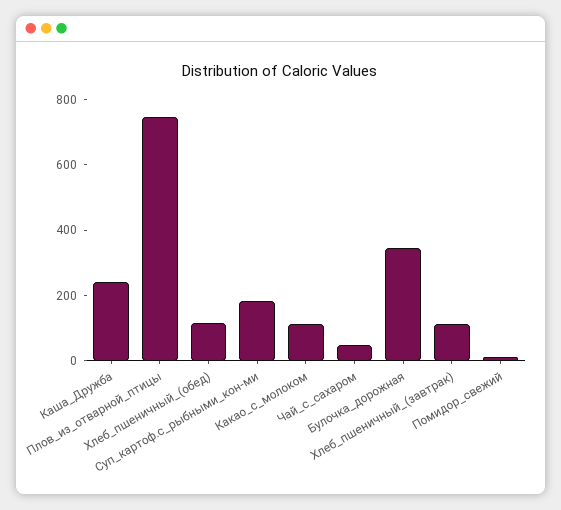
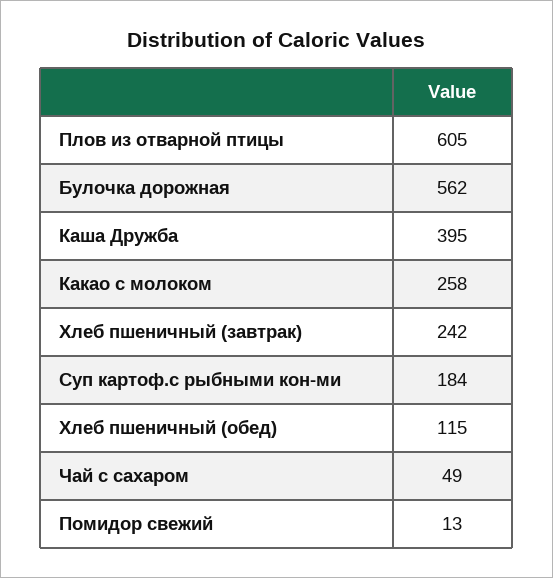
  {
-   "Каша_Дружба": 250,
+   "Каша_Дружба": 395,
-   "Плов_из_отварной_птицы": 750,
+   "Плов_из_отварной_птицы": 605,
    "Хлеб_пшеничный_(обед)": 115,
    "Суп_картоф.с_рыбными_кон-ми": 184,
-   "Какао_с_молоком": 100,
+   "Какао_с_молоком": 258,
    "Чай_с_сахаром": 49,
-   "Булочка_дорожная": 350,
+   "Булочка_дорожная": 562,
-   "Хлеб_пшеничный_(завтрак)": 100,
+   "Хлеб_пшеничный_(завтрак)": 242,
    "Помидор_свежий": 13
  }

